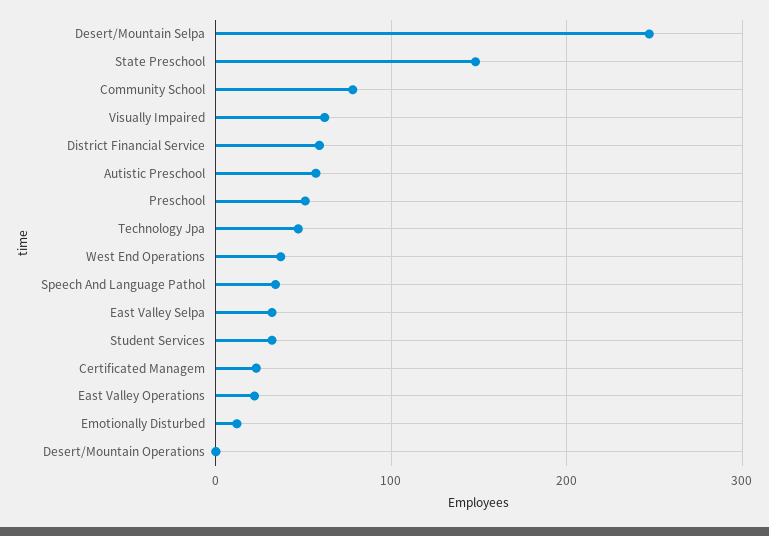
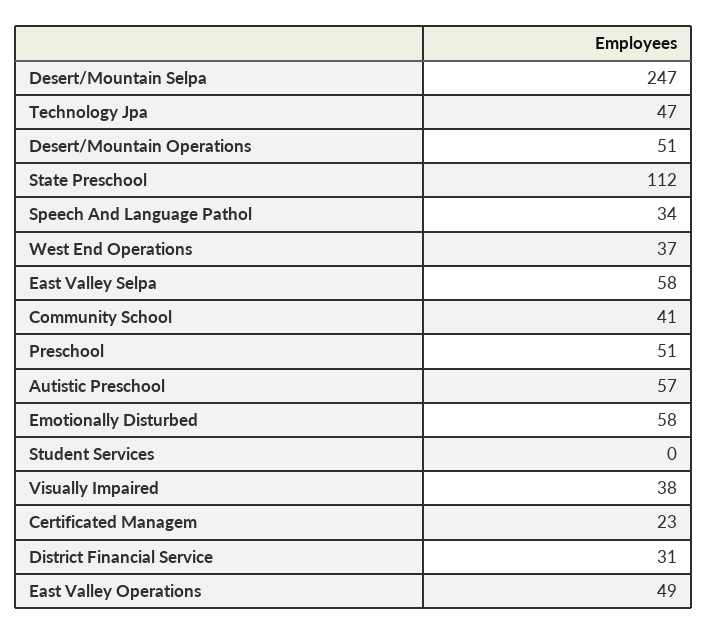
  {
    "Desert/Mountain Selpa": 247,
-   "State Preschool": 150,
+   "State Preschool": 112,
-   "Community School": 80,
+   "Community School": 41,
-   "Visually Impaired": 60,
+   "Visually Impaired": 38,
-   "District Financial Service": 60,
+   "District Financial Service": 31,
    "Autistic Preschool": 57,
    "Preschool": 51,
    "Technology Jpa": 47,
    "West End Operations": 37,
    "Speech And Language Pathol": 34,
-   "East Valley Selpa": 30,
+   "East Valley Selpa": 58,
-   "Student Services": 30,
+   "Student Services": 0,
    "Certificated Managem": 23,
-   "East Valley Operations": 20,
+   "East Valley Operations": 49,
-   "Emotionally Disturbed": 10,
+   "Emotionally Disturbed": 58,
-   "Desert/Mountain Operations": 0
+   "Desert/Mountain Operations": 51
  }

